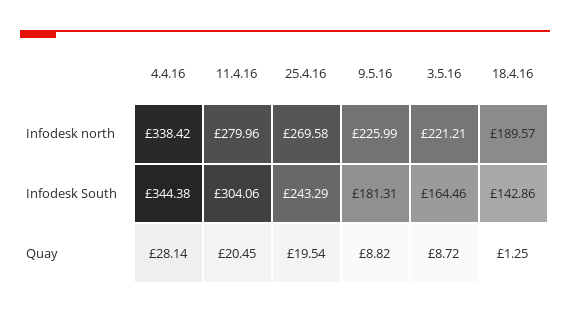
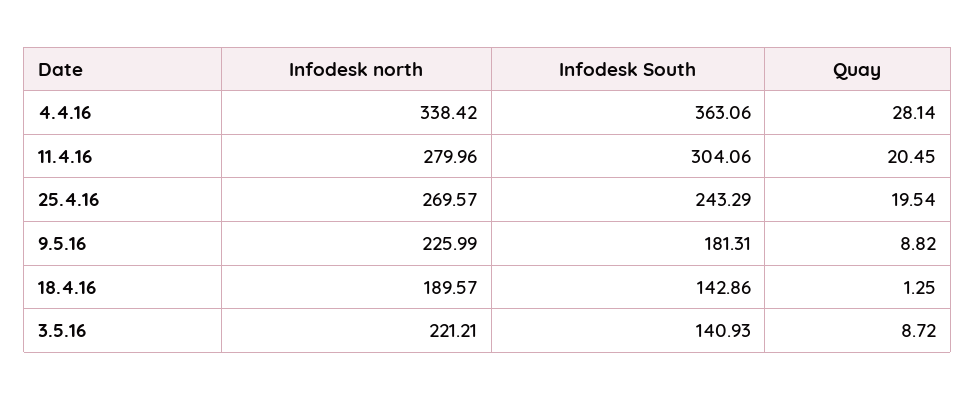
  {
    "4.4.16": {
      "Infodesk north": 338.42,
-     "Infodesk South": 344.38,
+     "Infodesk South": 363.06,
      "Quay": 28.14
    },
    "11.4.16": {
      "Infodesk north": 279.96,
      "Infodesk South": 304.06,
      "Quay": 20.45
    },
    "25.4.16": {
-     "Infodesk north": 269.58,
+     "Infodesk north": 269.57,
      "Infodesk South": 243.29,
      "Quay": 19.54
    },
    "9.5.16": {
      "Infodesk north": 225.99,
      "Infodesk South": 181.31,
      "Quay": 8.82
    },
    "3.5.16": {
      "Infodesk north": 221.21,
-     "Infodesk South": 164.46,
+     "Infodesk South": 140.93,
      "Quay": 8.72
    },
    "18.4.16": {
      "Infodesk north": 189.57,
      "Infodesk South": 142.86,
      "Quay": 1.25
    }
  }

